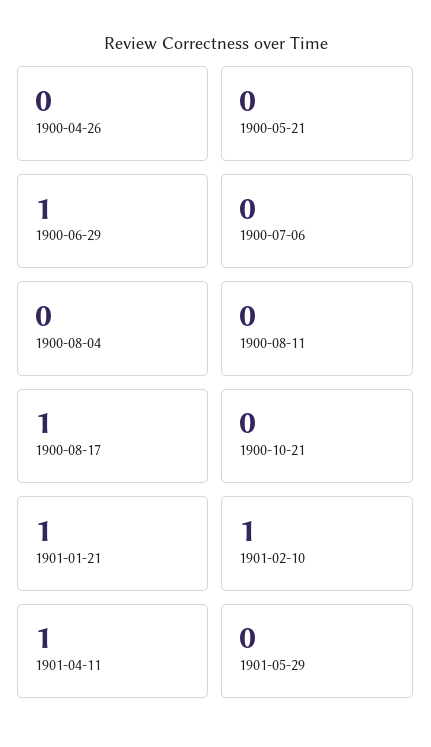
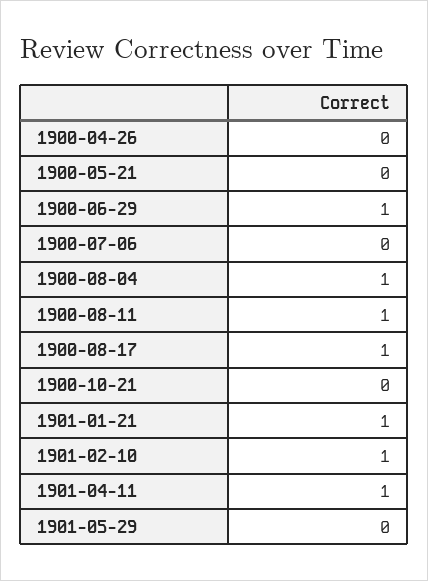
  {
    "1900-04-26": 0,
    "1900-05-21": 0,
    "1900-06-29": 1,
    "1900-07-06": 0,
-   "1900-08-04": 0,
+   "1900-08-04": 1,
-   "1900-08-11": 0,
+   "1900-08-11": 1,
    "1900-08-17": 1,
    "1900-10-21": 0,
    "1901-01-21": 1,
    "1901-02-10": 1,
    "1901-04-11": 1,
    "1901-05-29": 0
  }

